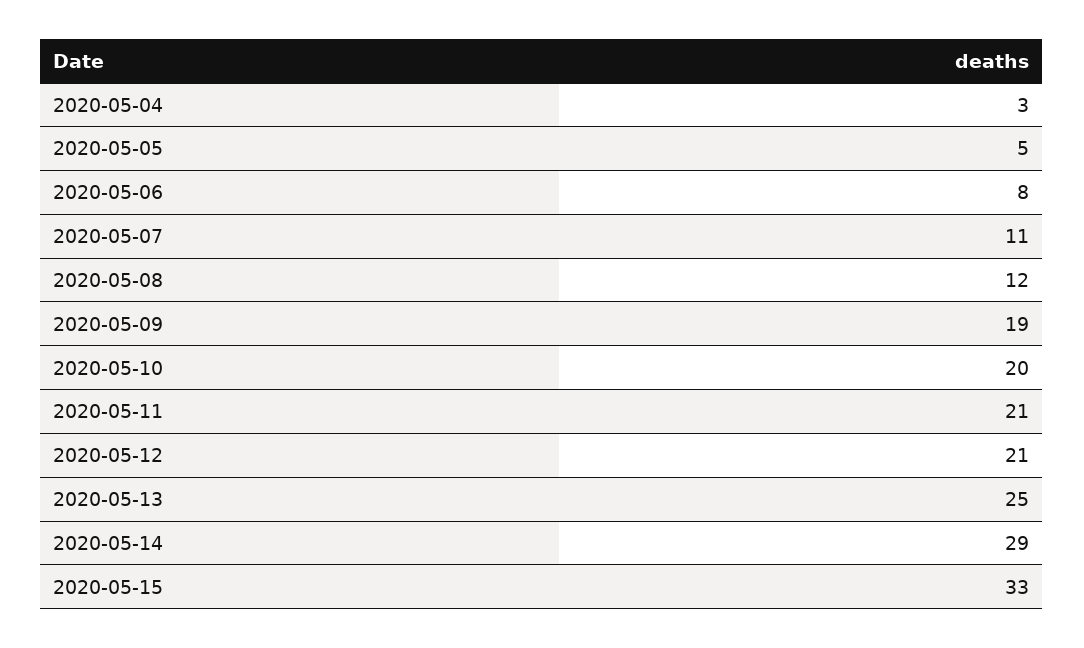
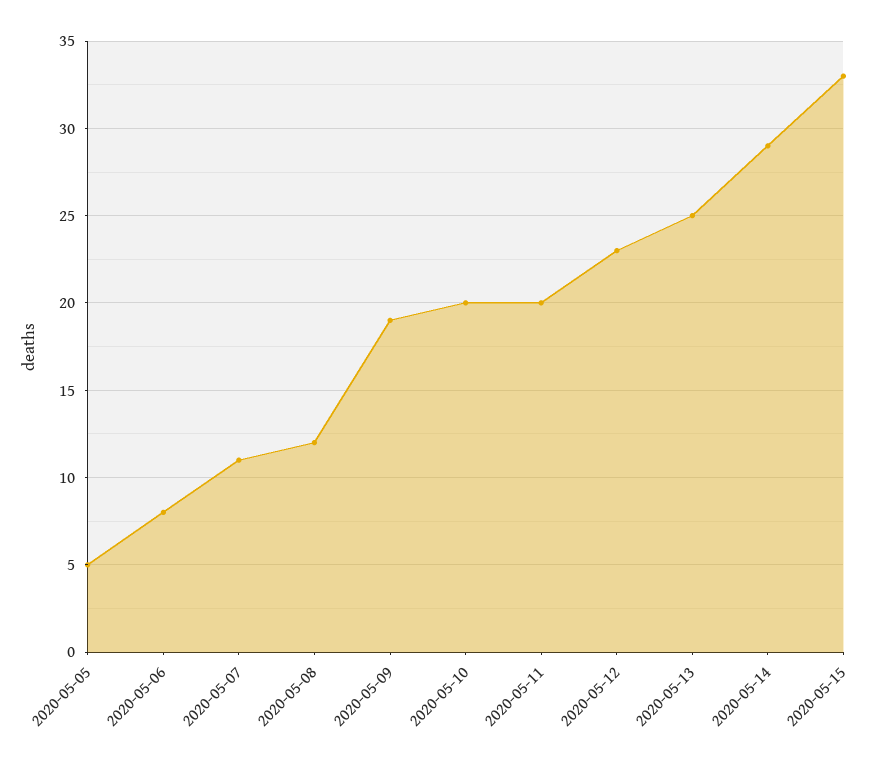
  {
-   "2020-05-04": 3,
    "2020-05-05": 5,
    "2020-05-06": 8,
    "2020-05-07": 11,
    "2020-05-08": 12,
    "2020-05-09": 19,
    "2020-05-10": 20,
-   "2020-05-11": 21,
+   "2020-05-11": 20,
-   "2020-05-12": 21,
+   "2020-05-12": 23,
    "2020-05-13": 25,
    "2020-05-14": 29,
    "2020-05-15": 33
  }

